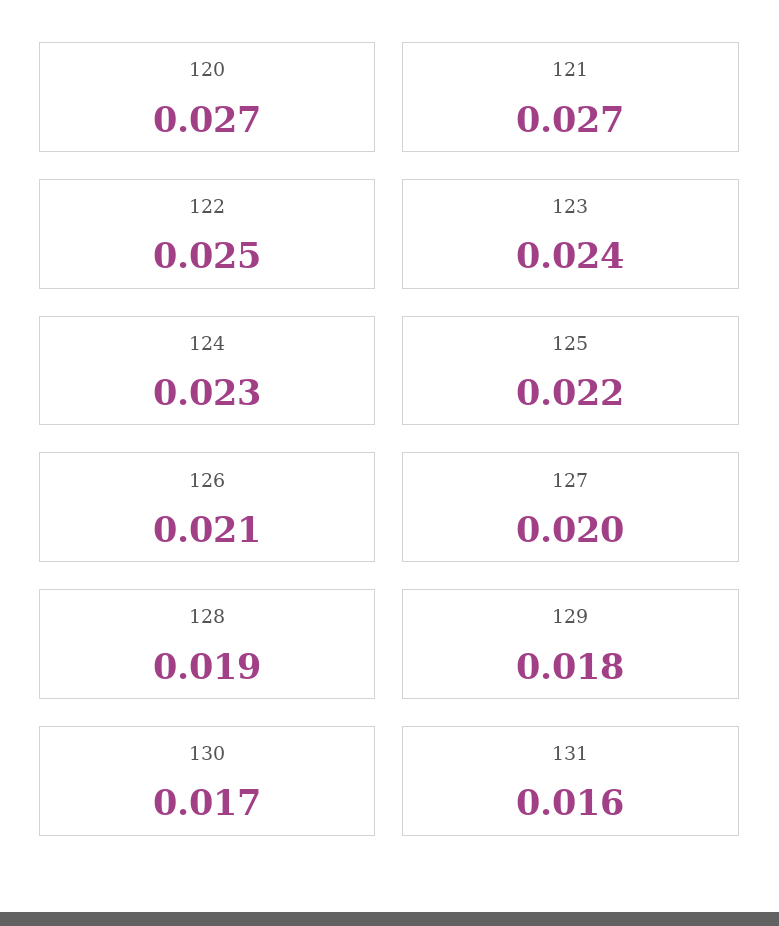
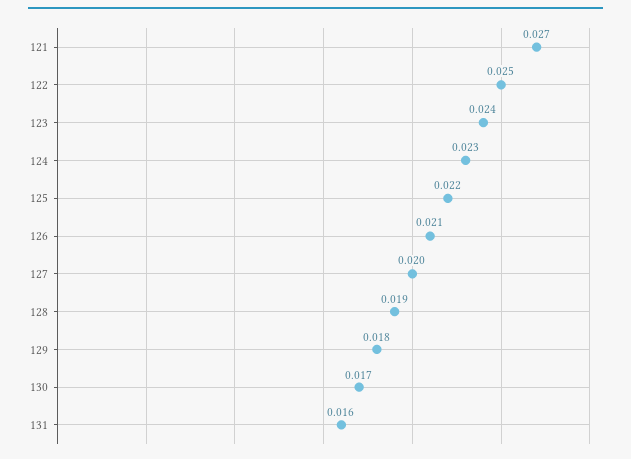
  {
-   "120": 0.027,
    "121": 0.027,
    "122": 0.025,
    "123": 0.024,
    "124": 0.023,
    "125": 0.022,
    "126": 0.021,
    "127": 0.02,
    "128": 0.019,
    "129": 0.018,
    "130": 0.017,
    "131": 0.016
  }

